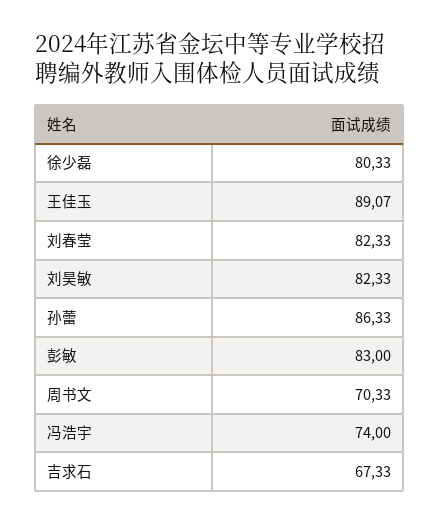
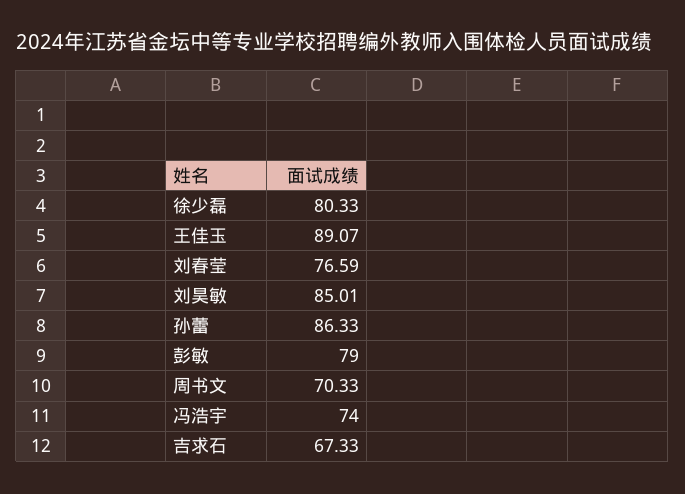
  {
    "徐少磊": 80.33,
    "王佳玉": 89.07,
-   "刘春莹": 82.33,
+   "刘春莹": 76.59,
-   "刘昊敏": 82.33,
+   "刘昊敏": 85.01,
    "孙蕾": 86.33,
-   "彭敏": 83,
+   "彭敏": 79,
    "周书文": 70.33,
    "冯浩宇": 74,
    "吉求石": 67.33
  }

